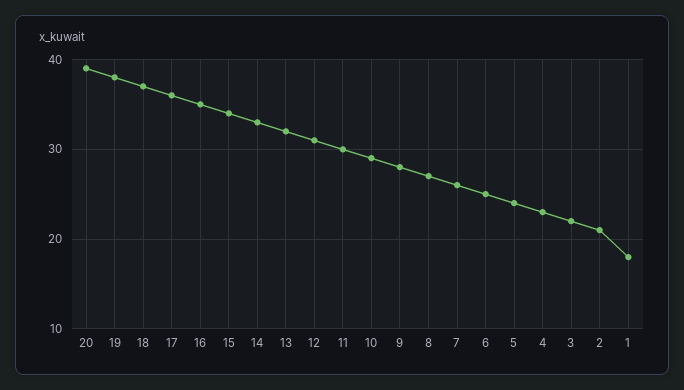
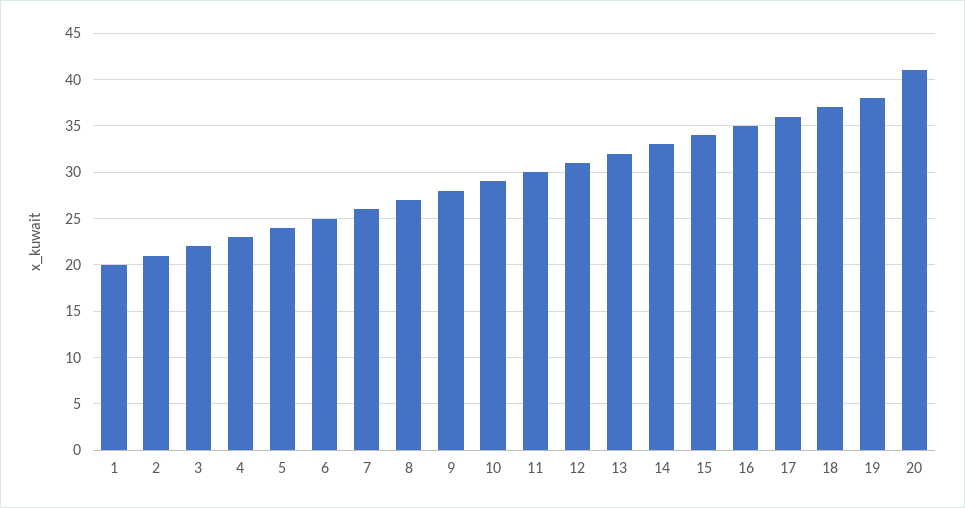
  {
-   "20": 39,
+   "20": 41,
    "19": 38,
    "18": 37,
    "17": 36,
    "16": 35,
    "15": 34,
    "14": 33,
    "13": 32,
    "12": 31,
    "11": 30,
    "10": 29,
    "9": 28,
    "8": 27,
    "7": 26,
    "6": 25,
    "5": 24,
    "4": 23,
    "3": 22,
    "2": 21,
-   "1": 18
+   "1": 20
  }

